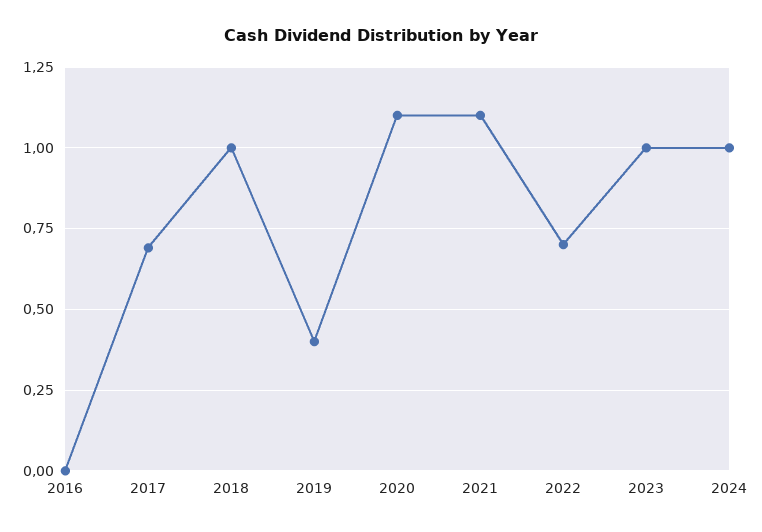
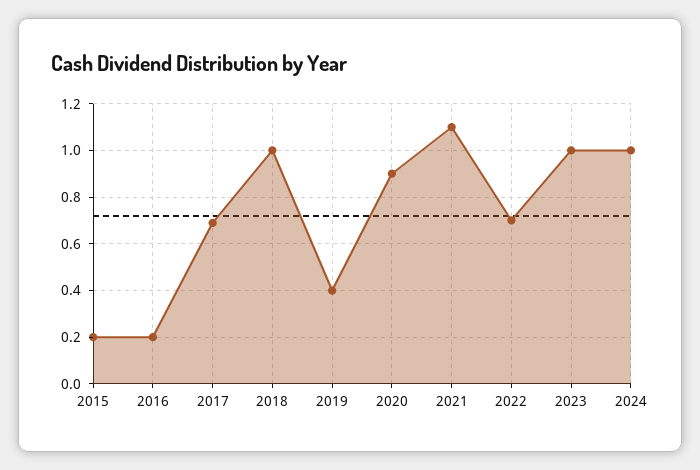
  {
-   "2016": 0,
+   "2016": 0.2,
    "2017": 0.7,
    "2018": 1,
    "2019": 0.4,
-   "2020": 1.1,
+   "2020": 0.9,
    "2021": 1.1,
    "2022": 0.7,
    "2023": 1,
-   "2024": 1
+   "2024": 1,
+   "2015": 0.2
  }

